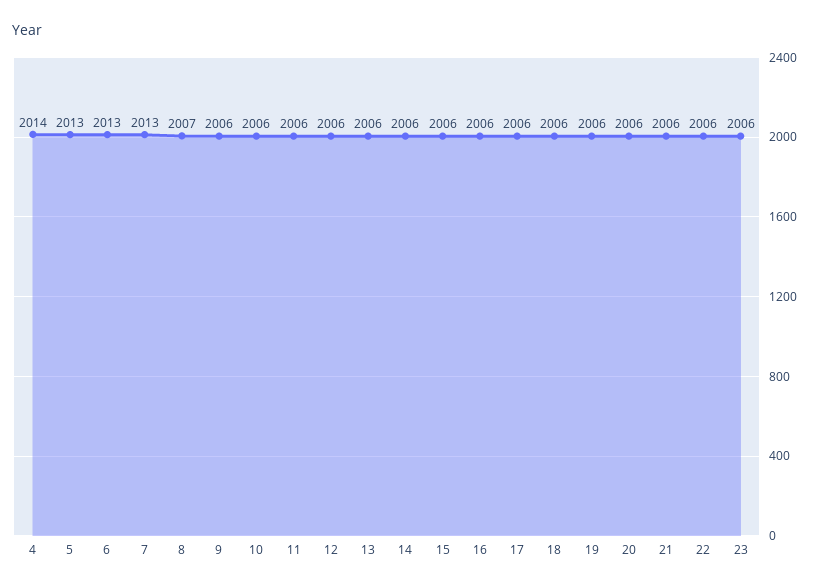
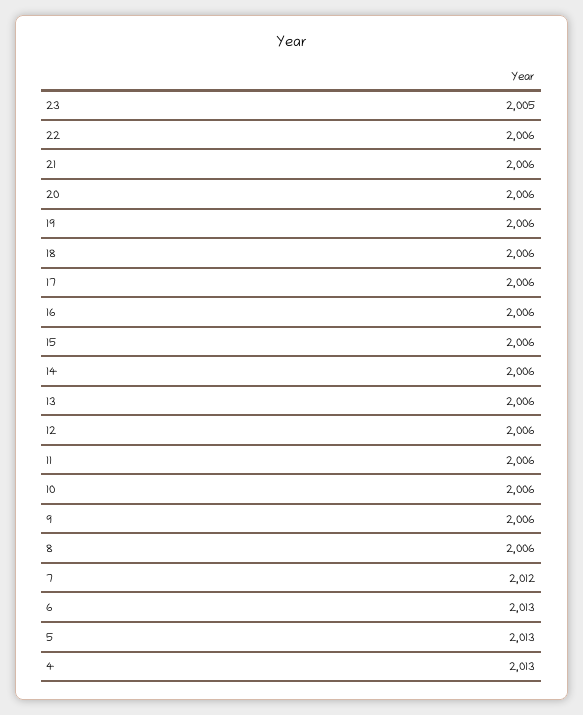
  {
-   "4": 2014,
+   "4": 2013,
    "5": 2013,
    "6": 2013,
-   "7": 2013,
+   "7": 2012,
-   "8": 2007,
+   "8": 2006,
    "9": 2006,
    "10": 2006,
    "11": 2006,
    "12": 2006,
    "13": 2006,
    "14": 2006,
    "15": 2006,
    "16": 2006,
    "17": 2006,
    "18": 2006,
    "19": 2006,
    "20": 2006,
    "21": 2006,
    "22": 2006,
-   "23": 2006
+   "23": 2005
  }

